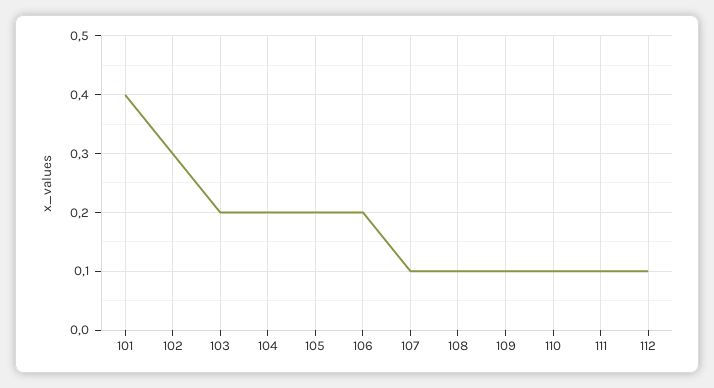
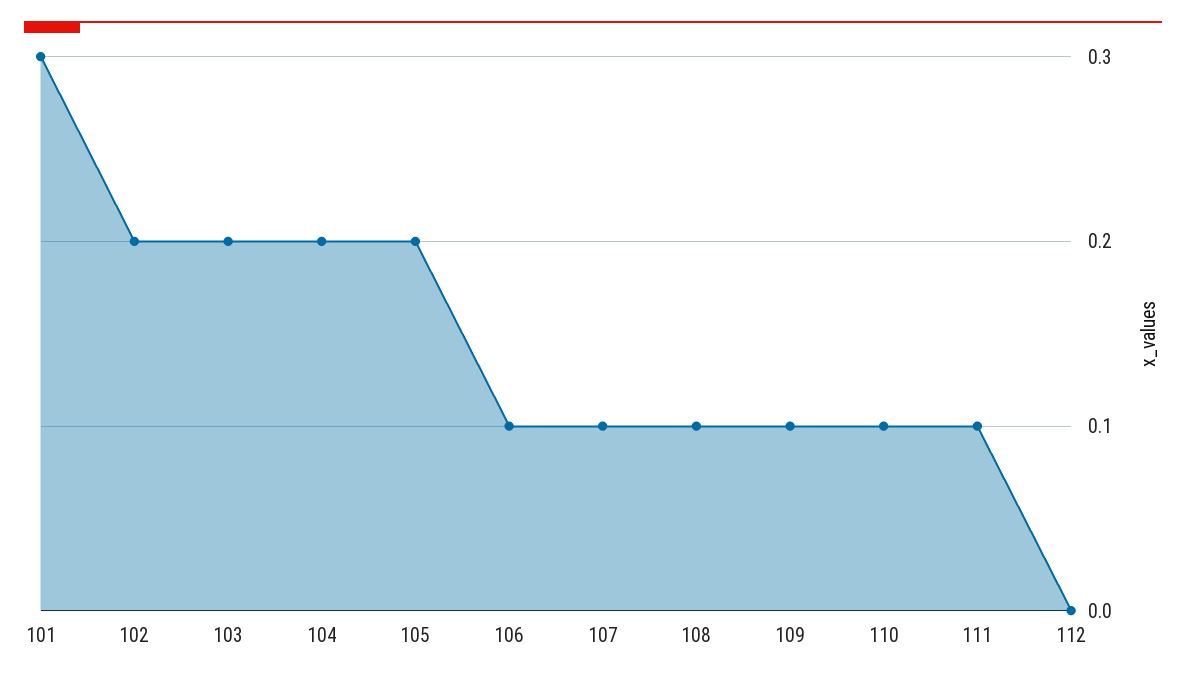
  {
-   "101": 0.4,
+   "101": 0.3,
-   "102": 0.3,
+   "102": 0.2,
    "103": 0.2,
    "104": 0.2,
    "105": 0.2,
-   "106": 0.2,
+   "106": 0.1,
    "107": 0.1,
    "108": 0.1,
    "109": 0.1,
    "110": 0.1,
    "111": 0.1,
-   "112": 0.1
+   "112": 0
  }

